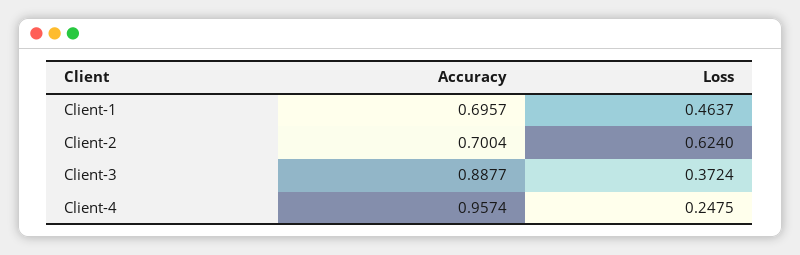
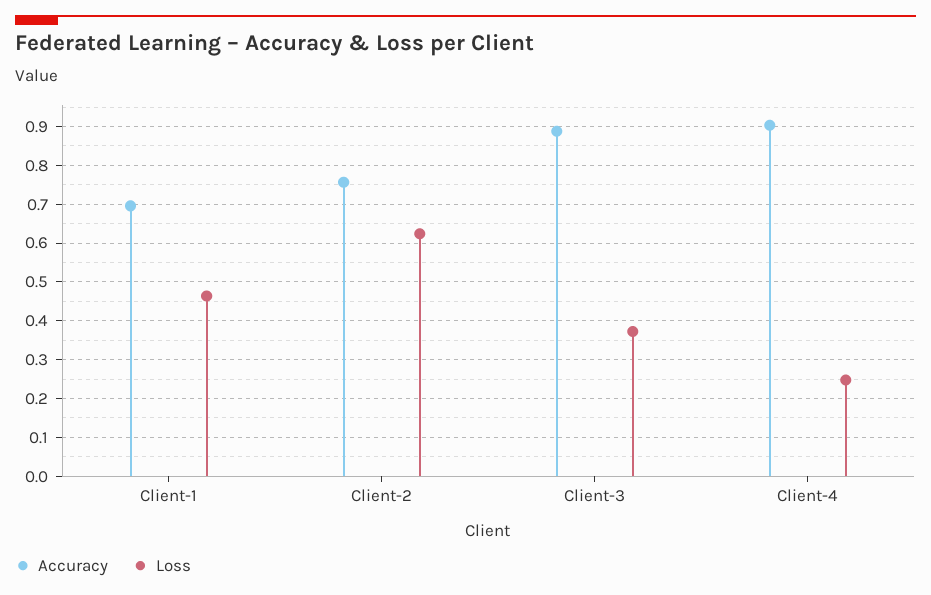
  {
    "Accuracy": {
      "Client-1": 0.6957,
-     "Client-2": 0.7004,
+     "Client-2": 0.76,
      "Client-3": 0.8877,
-     "Client-4": 0.9574
+     "Client-4": 0.9
    },
    "Loss": {
      "Client-1": 0.4637,
      "Client-2": 0.624,
      "Client-3": 0.3724,
      "Client-4": 0.2475
    }
  }

